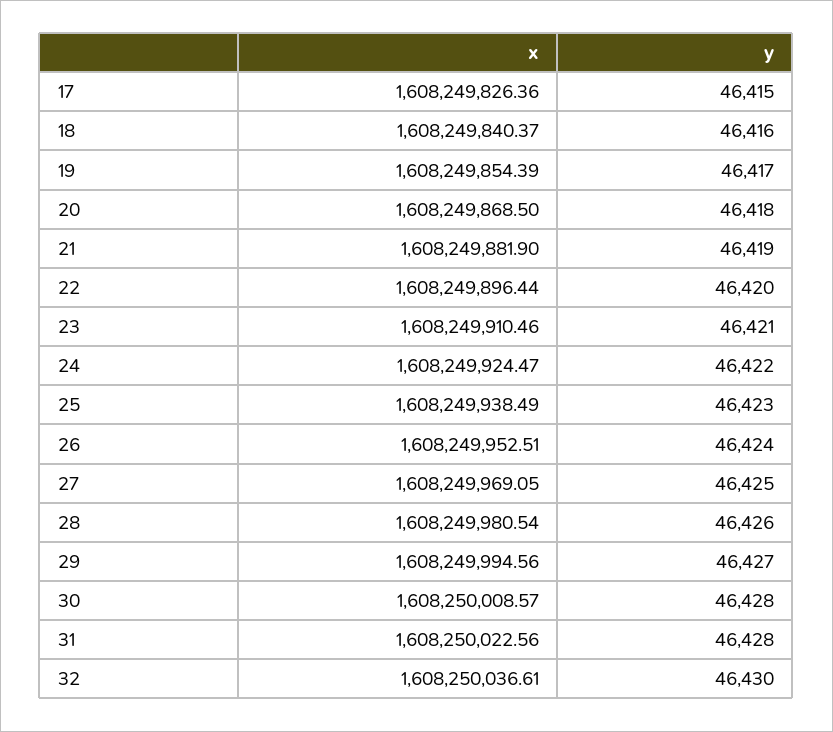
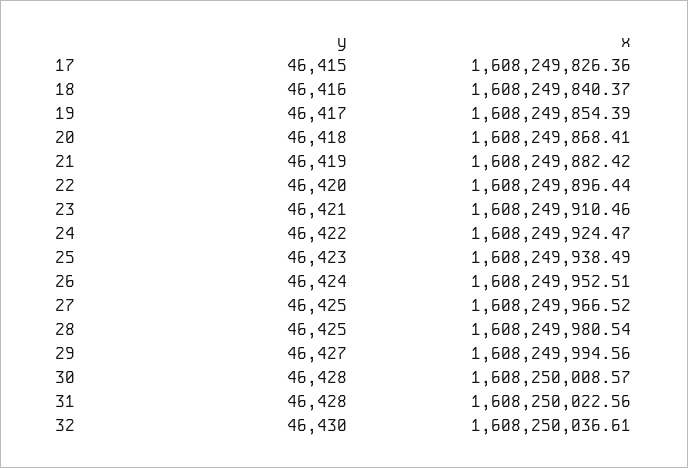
  {
    "x": {
      "17": 1608249826.36,
      "18": 1608249840.37,
      "19": 1608249854.39,
-     "20": 1608249868.5,
+     "20": 1608249868.41,
-     "21": 1608249881.9,
+     "21": 1608249882.42,
      "22": 1608249896.44,
      "23": 1608249910.46,
      "24": 1608249924.47,
      "25": 1608249938.49,
      "26": 1608249952.51,
-     "27": 1608249969.05,
+     "27": 1608249966.52,
      "28": 1608249980.54,
      "29": 1608249994.56,
      "30": 1608250008.57,
      "31": 1608250022.56,
      "32": 1608250036.61
    },
    "y": {
      "17": 46415,
      "18": 46416,
      "19": 46417,
      "20": 46418,
      "21": 46419,
      "22": 46420,
      "23": 46421,
      "24": 46422,
      "25": 46423,
      "26": 46424,
      "27": 46425,
-     "28": 46426,
+     "28": 46425,
      "29": 46427,
      "30": 46428,
      "31": 46428,
      "32": 46430
    }
  }

